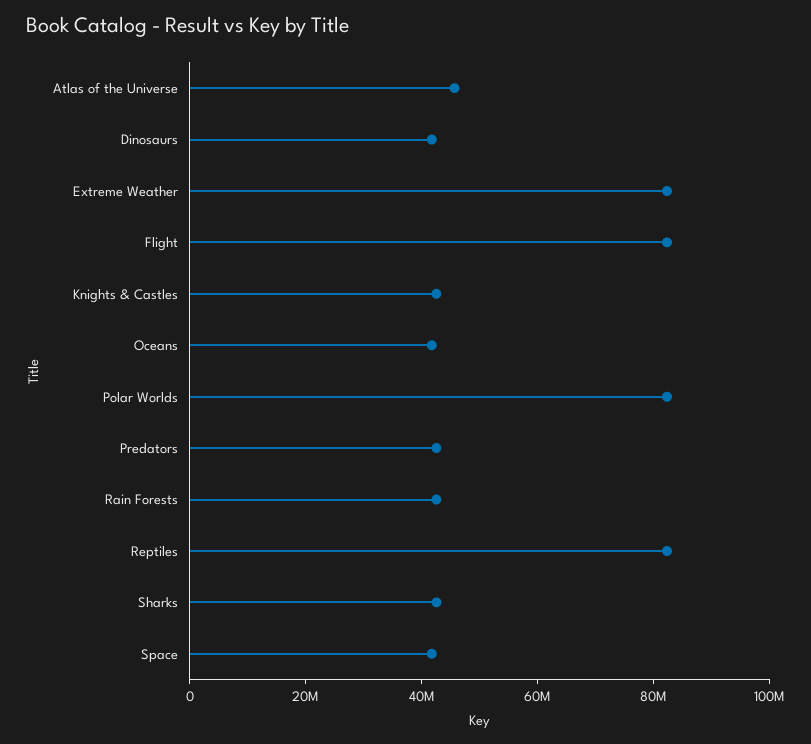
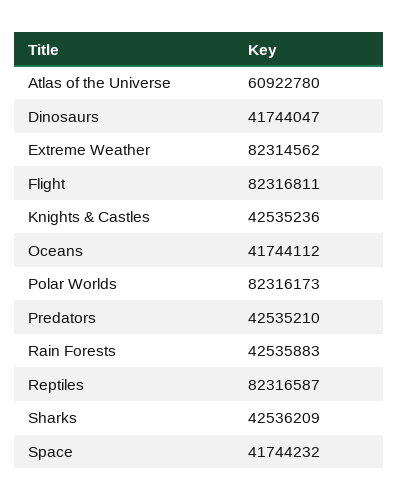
  {
-   "Atlas of the Universe": 45000000,
+   "Atlas of the Universe": 60922780,
    "Dinosaurs": 41744047,
    "Extreme Weather": 82314562,
    "Flight": 82316811,
    "Knights & Castles": 42535236,
    "Oceans": 41744112,
    "Polar Worlds": 82316173,
    "Predators": 42535210,
    "Rain Forests": 42535883,
    "Reptiles": 82316587,
    "Sharks": 42536209,
    "Space": 41744232
  }

